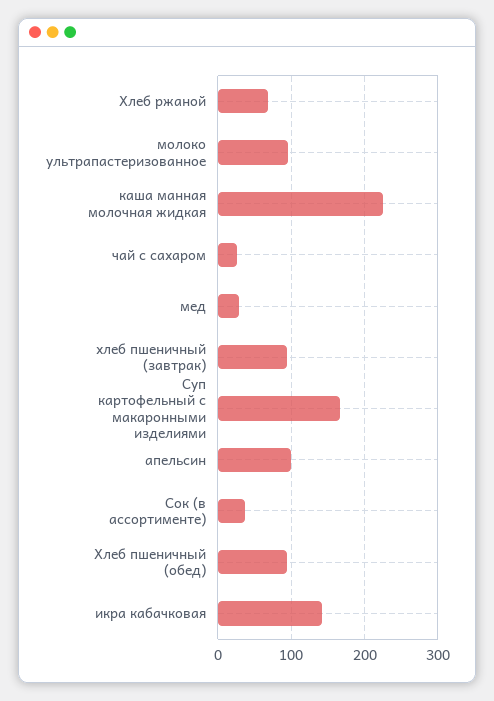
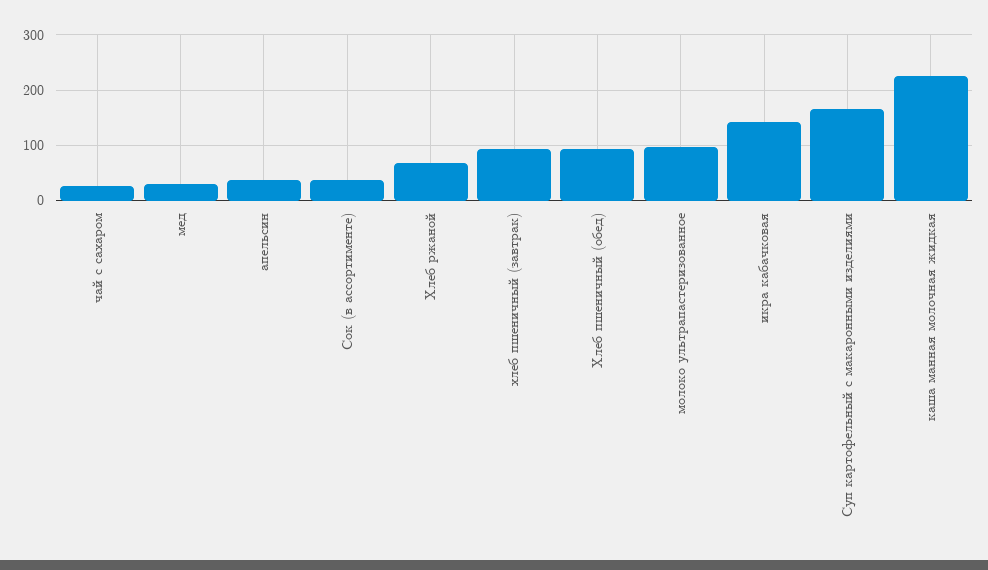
  {
    "Хлеб ржаной": 70,
    "молоко ультрапастеризованное": 100,
    "каша манная молочная жидкая": 230,
    "чай с сахаром": 30,
    "мед": 30,
    "хлеб пшеничный (завтрак)": 90,
    "Суп картофельный с макаронными изделиями": 170,
-   "апельсин": 100,
+   "апельсин": 40,
    "Сок (в ассортименте)": 40,
    "Хлеб пшеничный (обед)": 90,
    "икра кабачковая": 140
  }

